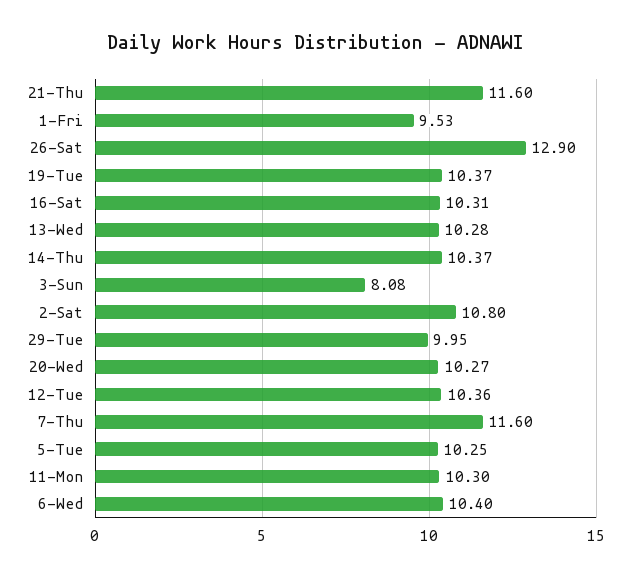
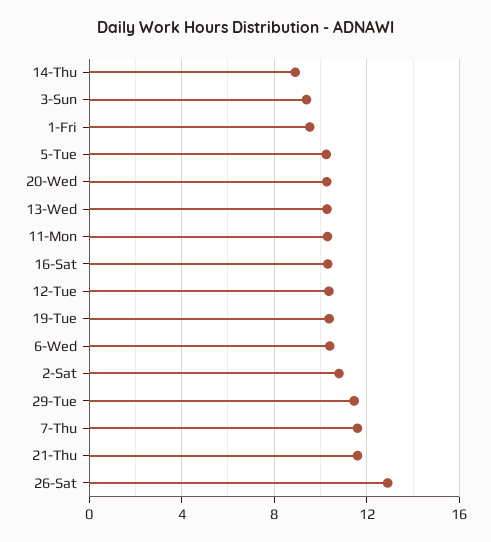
  {
    "21-Thu": 11.6,
    "1-Fri": 9.53,
    "26-Sat": 12.9,
    "19-Tue": 10.37,
    "16-Sat": 10.31,
    "13-Wed": 10.28,
-   "14-Thu": 10.37,
+   "14-Thu": 9,
-   "3-Sun": 8.08,
+   "3-Sun": 9.5,
    "2-Sat": 10.8,
-   "29-Tue": 9.95,
+   "29-Tue": 11.5,
    "20-Wed": 10.27,
    "12-Tue": 10.36,
    "7-Thu": 11.6,
    "5-Tue": 10.25,
    "11-Mon": 10.3,
    "6-Wed": 10.4
  }

